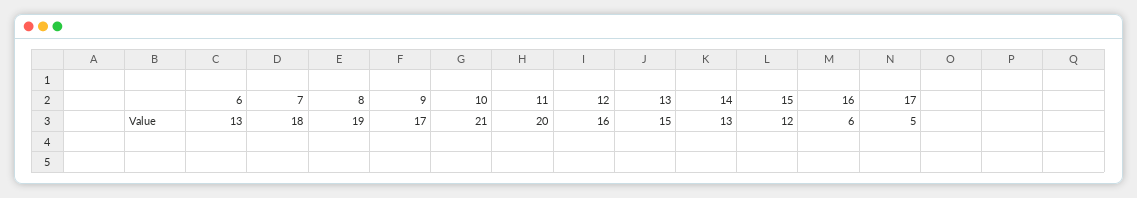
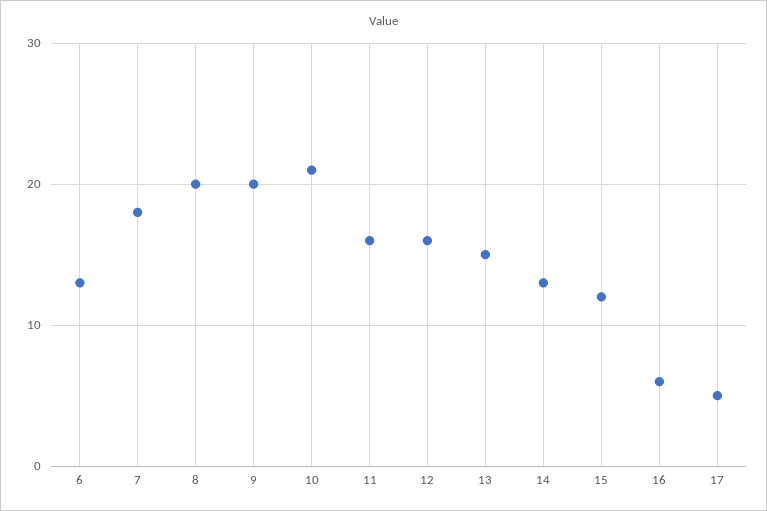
  {
    "6": 13,
    "7": 18,
-   "8": 19,
+   "8": 20,
-   "9": 17,
+   "9": 20,
    "10": 21,
-   "11": 20,
+   "11": 16,
    "12": 16,
    "13": 15,
    "14": 13,
    "15": 12,
    "16": 6,
    "17": 5
  }

